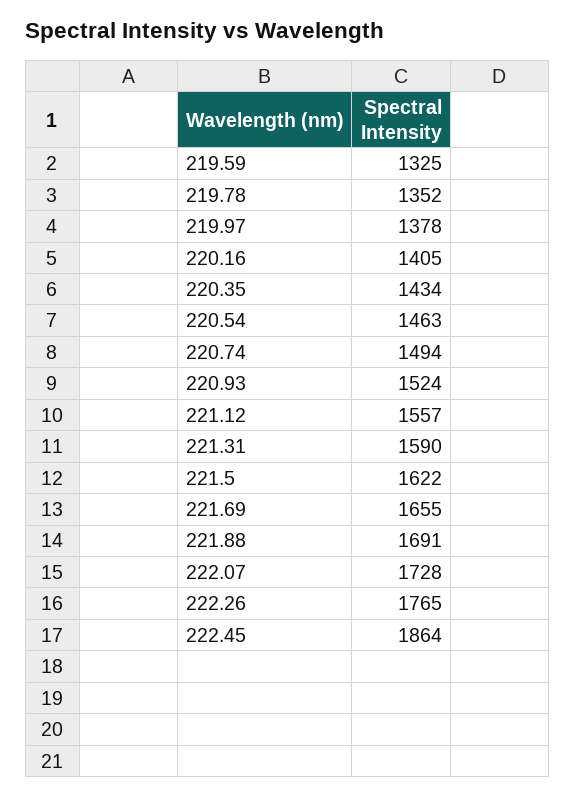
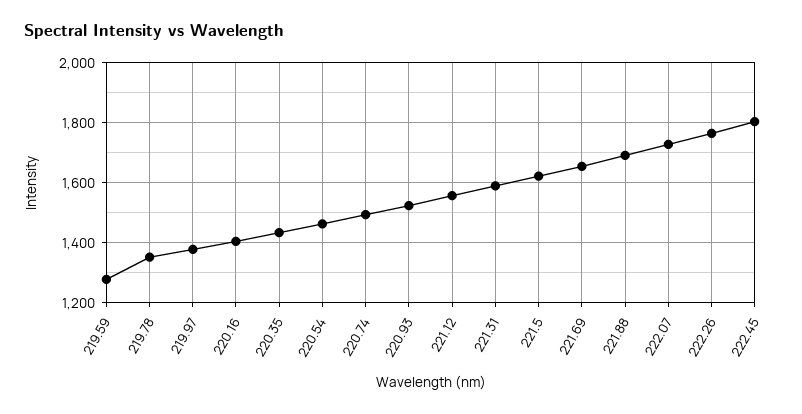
  {
-   "219.59": 1325,
+   "219.59": 1280,
    "219.78": 1352,
    "219.97": 1378,
    "220.16": 1405,
    "220.35": 1434,
    "220.54": 1463,
    "220.74": 1494,
    "220.93": 1524,
    "221.12": 1557,
    "221.31": 1590,
    "221.5": 1622,
    "221.69": 1655,
    "221.88": 1691,
    "222.07": 1728,
    "222.26": 1765,
-   "222.45": 1864
+   "222.45": 1800
  }

